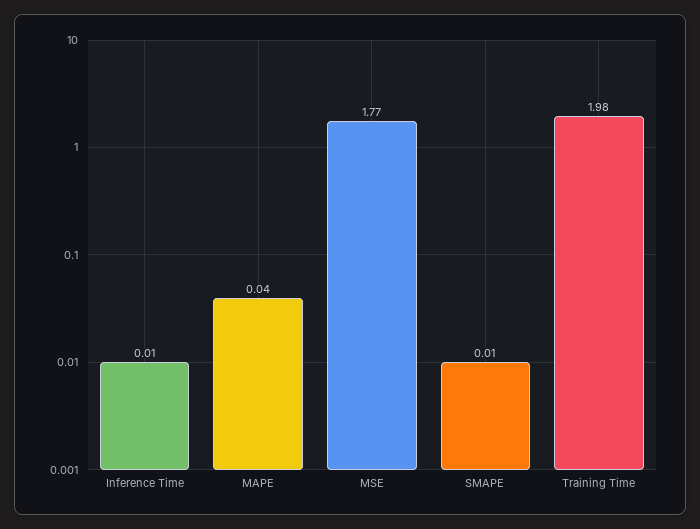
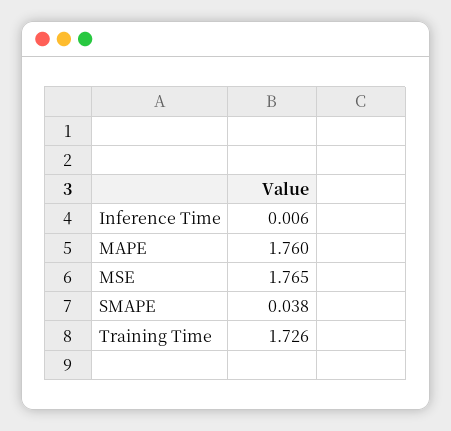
  {
    "Inference Time": 0.006,
-   "MAPE": 0.04,
+   "MAPE": 1.76,
    "MSE": 1.765,
-   "SMAPE": 0.01,
+   "SMAPE": 0.038,
-   "Training Time": 1.98
+   "Training Time": 1.726
  }

